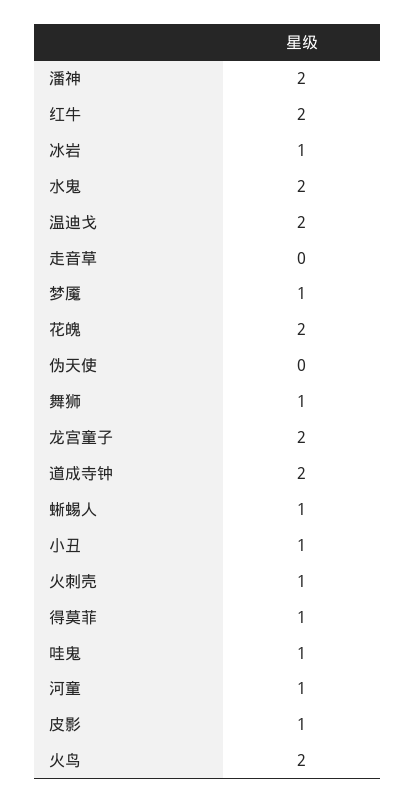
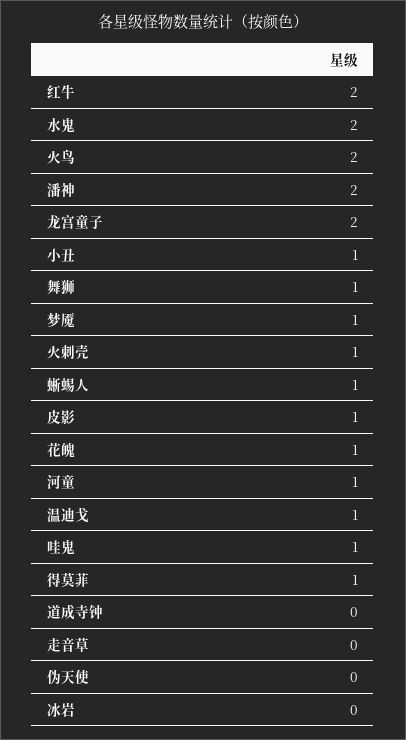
  {
    "潘神": 2,
    "红牛": 2,
-   "冰岩": 1,
+   "冰岩": 0,
    "水鬼": 2,
-   "温迪戈": 2,
+   "温迪戈": 1,
    "走音草": 0,
    "梦魇": 1,
-   "花魄": 2,
+   "花魄": 1,
    "伪天使": 0,
    "舞狮": 1,
    "龙宫童子": 2,
-   "道成寺钟": 2,
+   "道成寺钟": 0,
    "蜥蜴人": 1,
    "小丑": 1,
    "火刺壳": 1,
    "得莫菲": 1,
    "哇鬼": 1,
    "河童": 1,
    "皮影": 1,
    "火鸟": 2
  }

